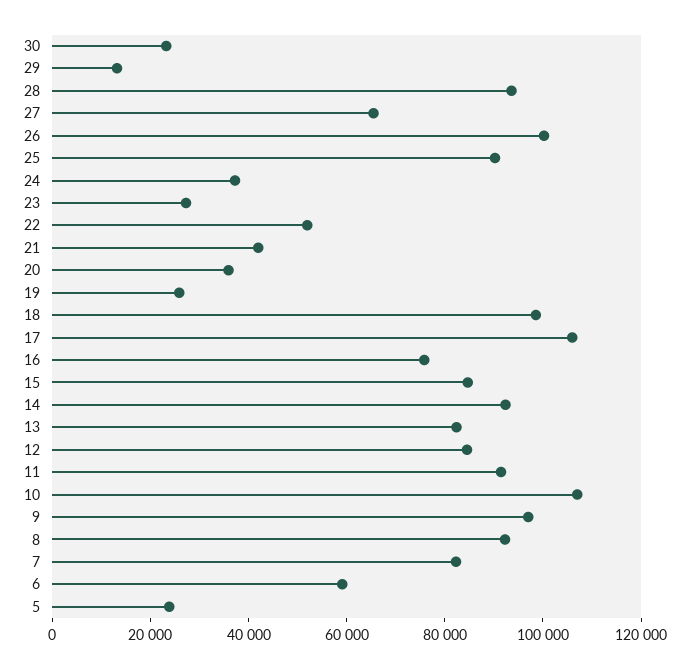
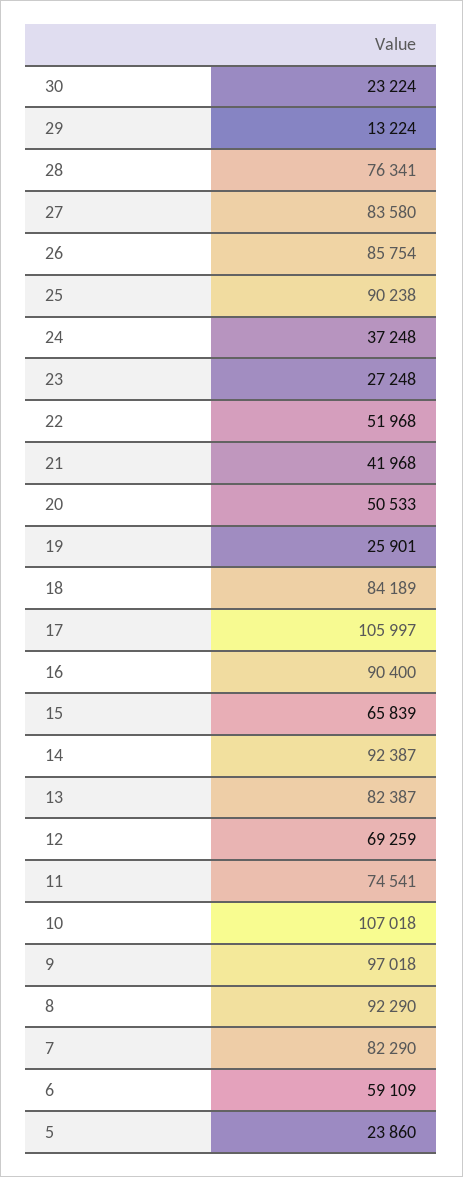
  {
    "30": 23224,
    "29": 13224,
-   "28": 95000,
+   "28": 76341,
-   "27": 65000,
+   "27": 83580,
-   "26": 100000,
+   "26": 85754,
    "25": 90238,
    "24": 37248,
    "23": 27248,
    "22": 51968,
    "21": 41968,
-   "20": 35000,
+   "20": 50533,
    "19": 25901,
-   "18": 100000,
+   "18": 84189,
    "17": 105997,
-   "16": 75000,
+   "16": 90400,
-   "15": 85000,
+   "15": 65839,
    "14": 92387,
    "13": 82387,
-   "12": 85000,
+   "12": 69259,
-   "11": 90000,
+   "11": 74541,
    "10": 107018,
    "9": 97018,
    "8": 92290,
    "7": 82290,
    "6": 59109,
    "5": 23860
  }

